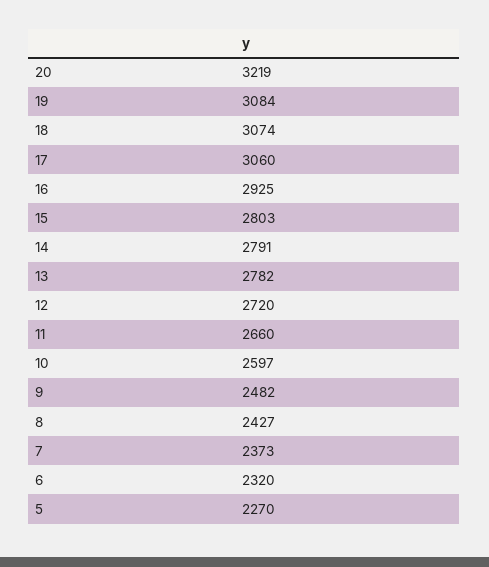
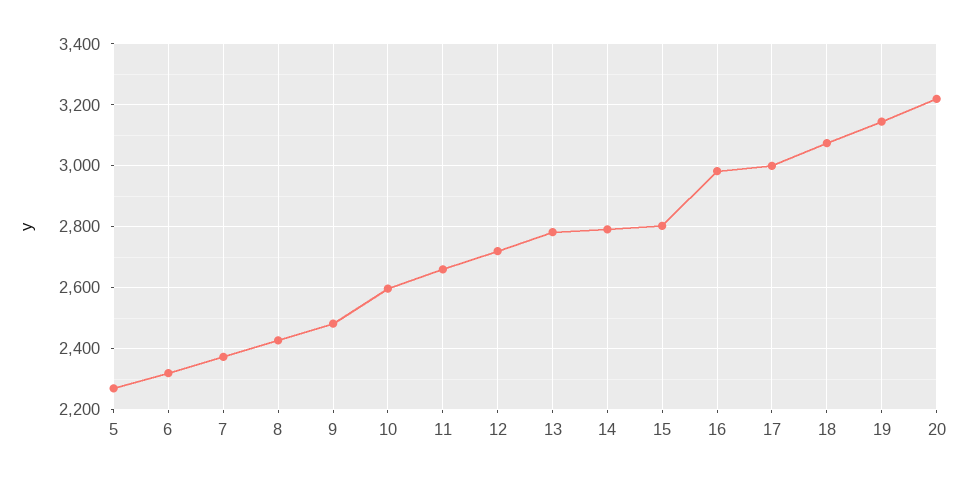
  {
    "20": 3219,
-   "19": 3084,
+   "19": 3140,
    "18": 3074,
-   "17": 3060,
+   "17": 3000,
-   "16": 2925,
+   "16": 2980,
    "15": 2803,
    "14": 2791,
    "13": 2782,
    "12": 2720,
    "11": 2660,
    "10": 2597,
    "9": 2482,
    "8": 2427,
    "7": 2373,
    "6": 2320,
    "5": 2270
  }

